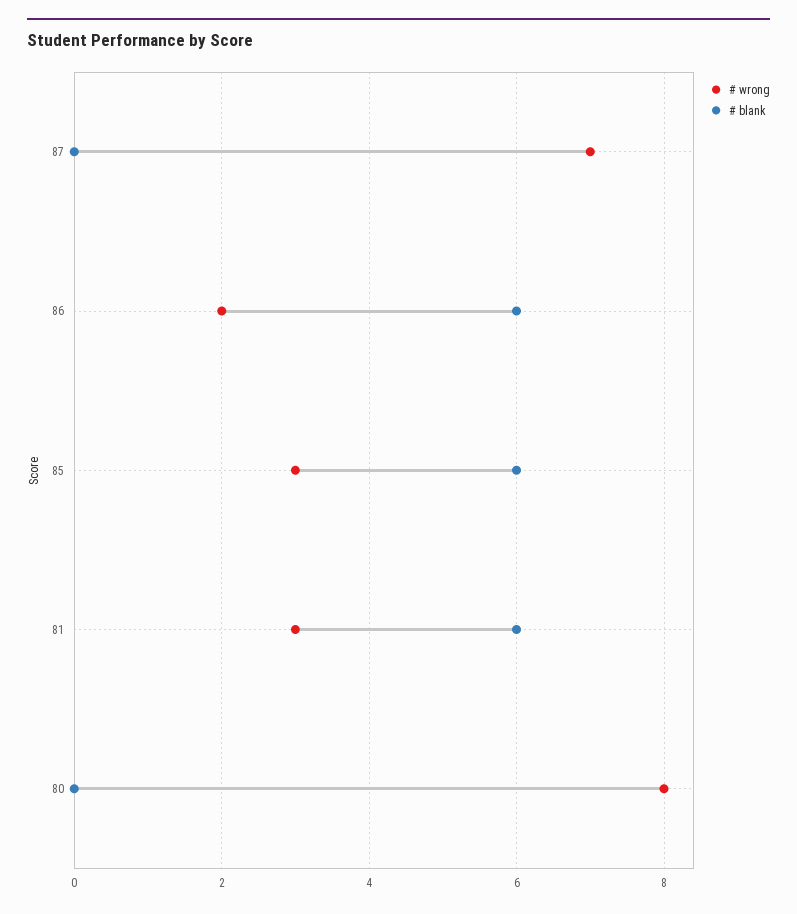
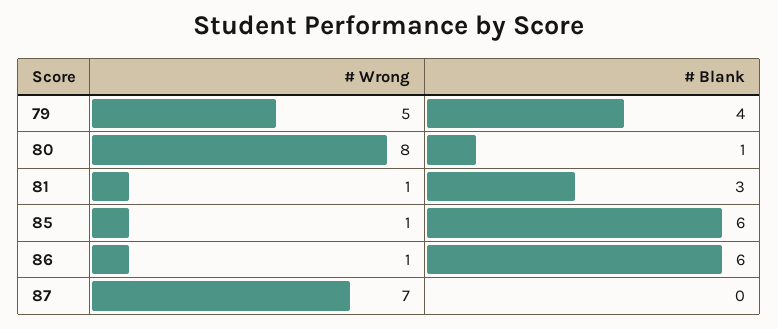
  {
    "# wrong": {
      "87": 7,
-     "86": 2,
+     "86": 1,
-     "85": 3,
+     "85": 1,
-     "81": 3,
+     "81": 1,
-     "80": 8
+     "80": 8,
+     "79": 5
    },
    "# blank": {
      "87": 0,
      "86": 6,
      "85": 6,
-     "81": 6,
+     "81": 3,
-     "80": 0
+     "80": 1,
+     "79": 4
    }
  }

